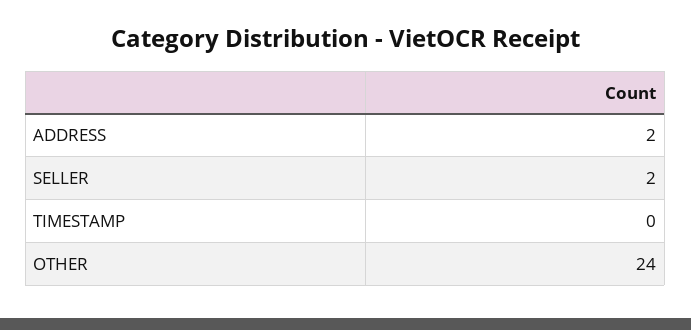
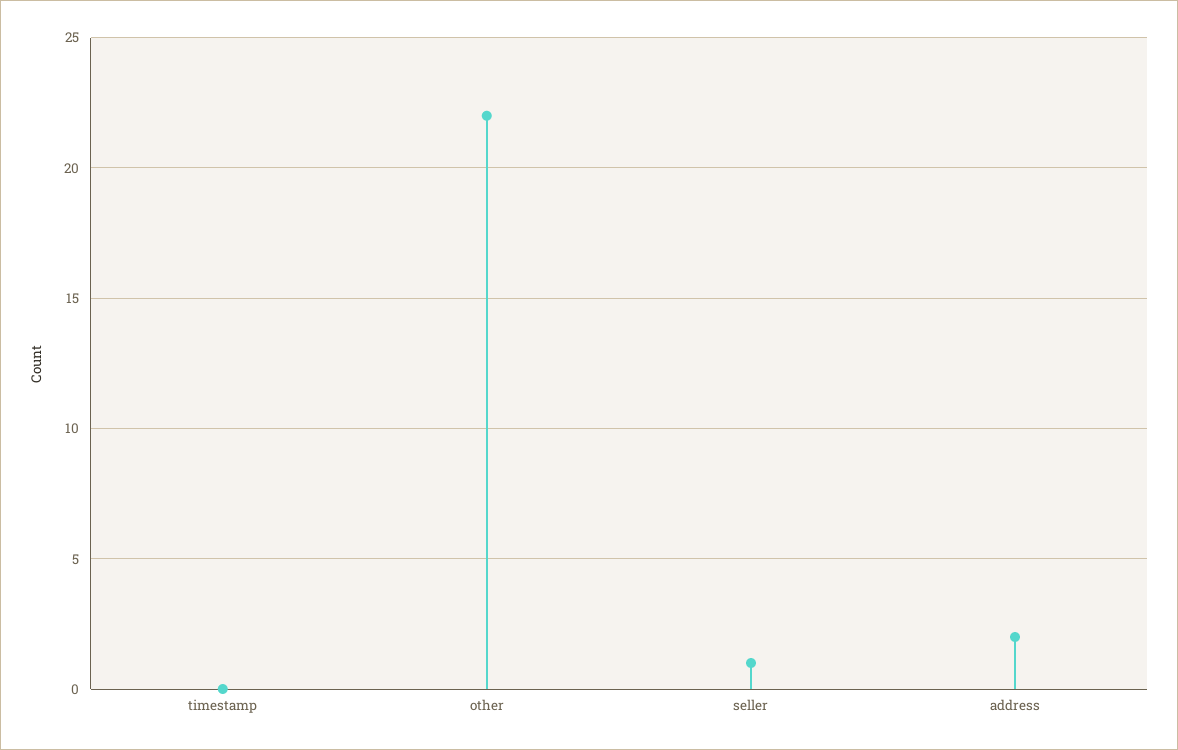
  {
    "ADDRESS": 2,
-   "SELLER": 2,
+   "SELLER": 1,
    "TIMESTAMP": 0,
-   "OTHER": 24
+   "OTHER": 22
  }

